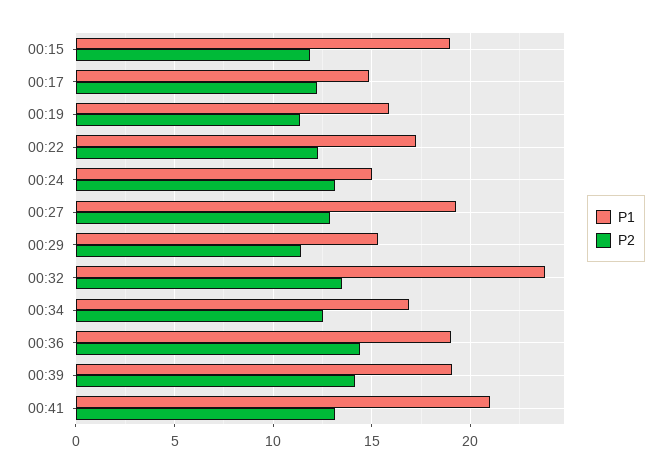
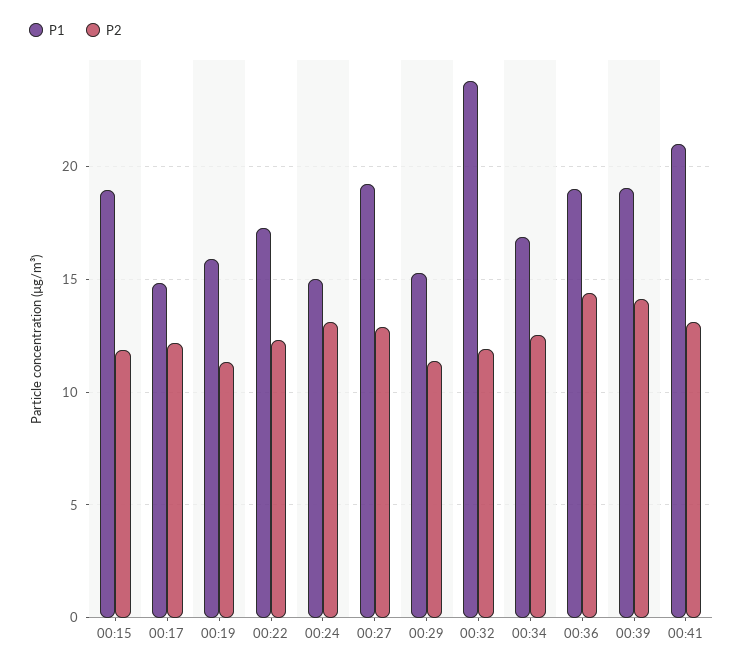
  {
    "P1": {
      "00:15": 19,
      "00:17": 15,
      "00:19": 16,
      "00:22": 17.5,
      "00:24": 15,
      "00:27": 19.5,
      "00:29": 15.5,
      "00:32": 24,
      "00:34": 17,
      "00:36": 19,
      "00:39": 19,
      "00:41": 21
    },
    "P2": {
      "00:15": 12,
      "00:17": 12,
      "00:19": 11.5,
      "00:22": 12.5,
      "00:24": 13,
      "00:27": 13,
      "00:29": 11.5,
-     "00:32": 13.5,
+     "00:32": 12,
      "00:34": 12.5,
      "00:36": 14.5,
      "00:39": 14,
      "00:41": 13
    }
  }

